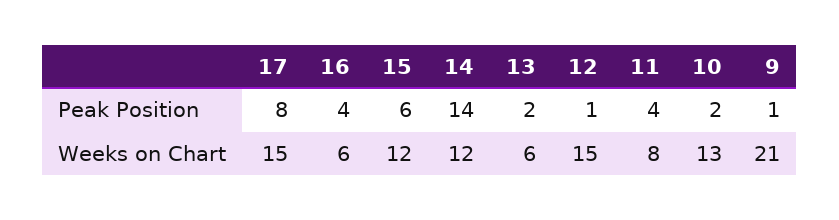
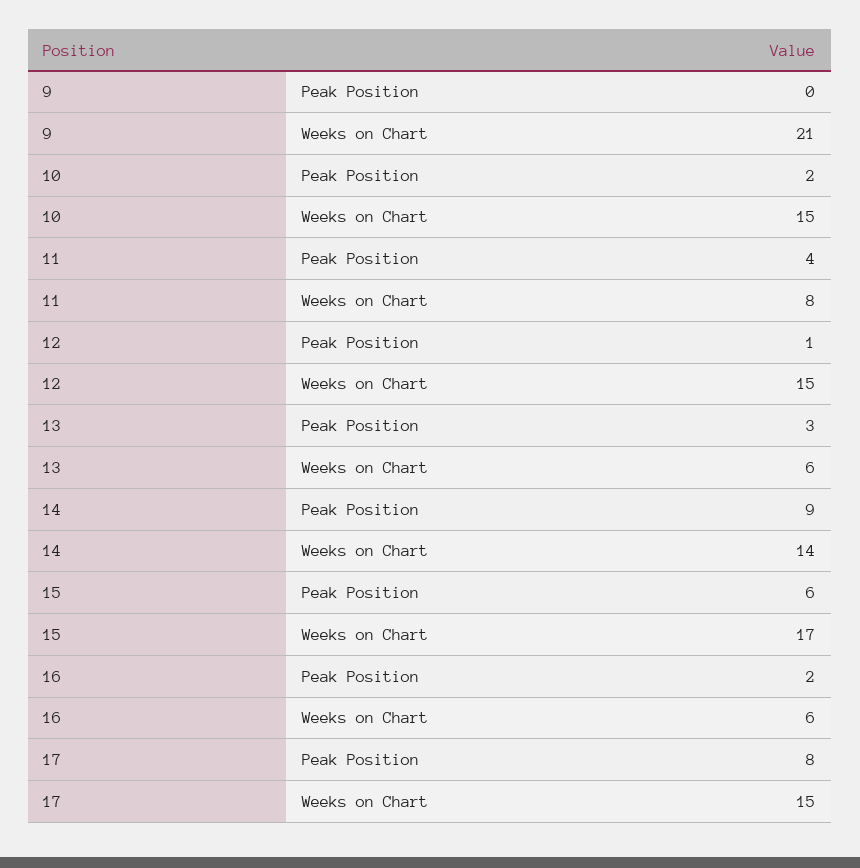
  {
    "17": {
      "Peak Position": 8,
      "Weeks on Chart": 15
    },
    "16": {
-     "Peak Position": 4,
+     "Peak Position": 2,
      "Weeks on Chart": 6
    },
    "15": {
      "Peak Position": 6,
-     "Weeks on Chart": 12
+     "Weeks on Chart": 17
    },
    "14": {
-     "Peak Position": 14,
+     "Peak Position": 9,
-     "Weeks on Chart": 12
+     "Weeks on Chart": 14
    },
    "13": {
-     "Peak Position": 2,
+     "Peak Position": 3,
      "Weeks on Chart": 6
    },
    "12": {
      "Peak Position": 1,
      "Weeks on Chart": 15
    },
    "11": {
      "Peak Position": 4,
      "Weeks on Chart": 8
    },
    "10": {
      "Peak Position": 2,
-     "Weeks on Chart": 13
+     "Weeks on Chart": 15
    },
    "9": {
-     "Peak Position": 1,
+     "Peak Position": 0,
      "Weeks on Chart": 21
    }
  }

